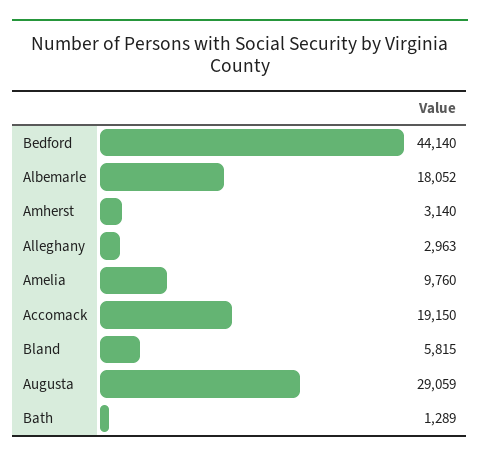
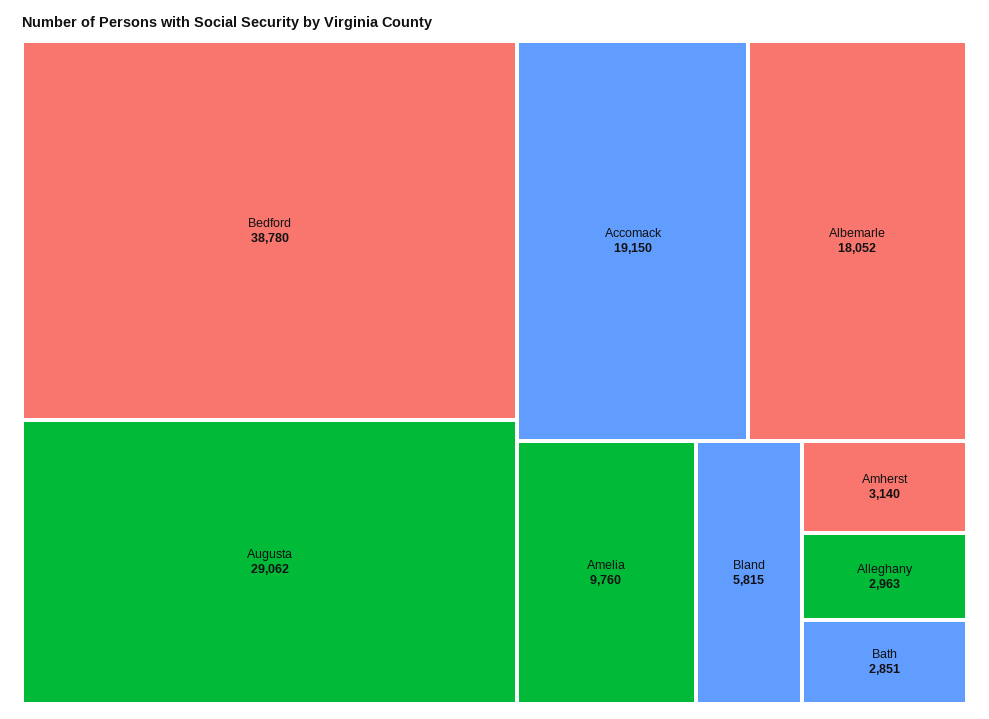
  {
-   "Bedford": 44140,
+   "Bedford": 38780,
    "Albemarle": 18052,
    "Amherst": 3140,
    "Alleghany": 2963,
    "Amelia": 9760,
    "Accomack": 19150,
    "Bland": 5815,
-   "Augusta": 29059,
+   "Augusta": 29062,
-   "Bath": 1289
+   "Bath": 2851
  }

